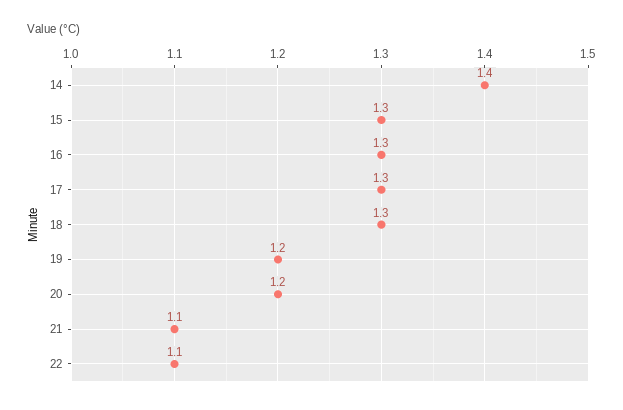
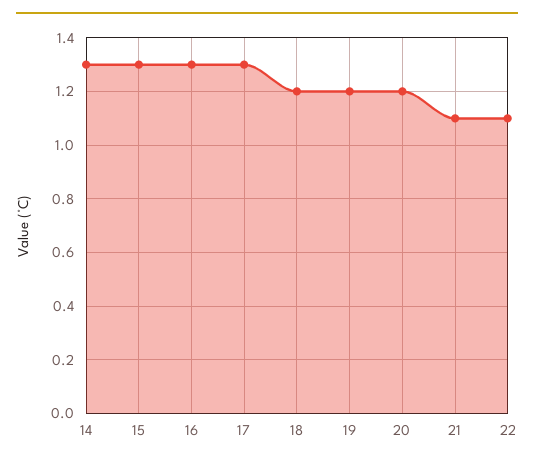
  {
-   "14": 1.4,
+   "14": 1.3,
    "15": 1.3,
    "16": 1.3,
    "17": 1.3,
-   "18": 1.3,
+   "18": 1.2,
    "19": 1.2,
    "20": 1.2,
    "21": 1.1,
    "22": 1.1
  }

